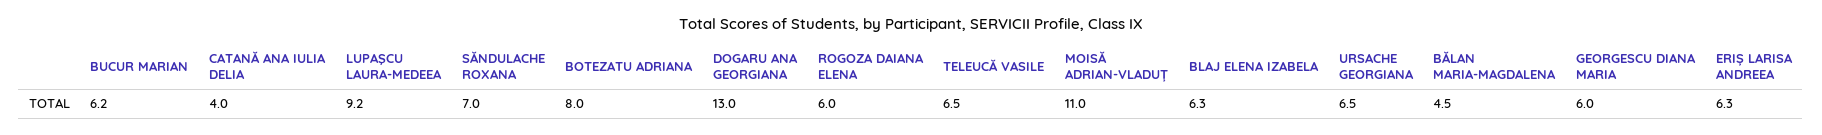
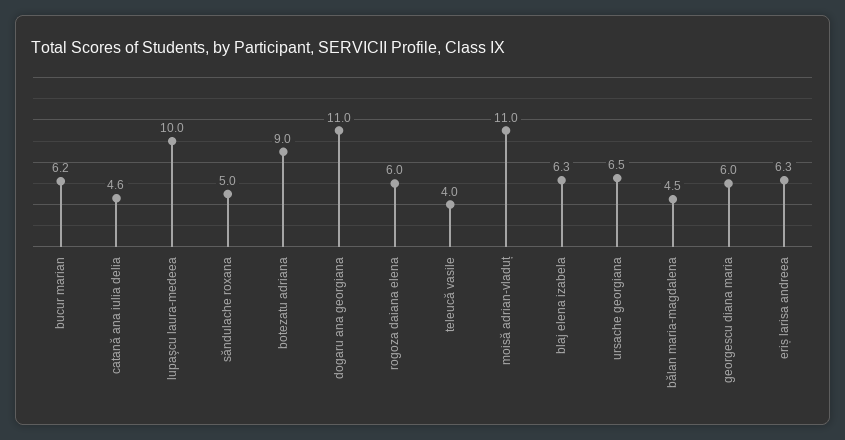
  {
    "BUCUR MARIAN": 6.2,
-   "CATANĂ ANA IULIA DELIA": 4,
+   "CATANĂ ANA IULIA DELIA": 4.6,
-   "LUPAŞCU LAURA-MEDEEA": 9.2,
+   "LUPAŞCU LAURA-MEDEEA": 10,
-   "SĂNDULACHE ROXANA": 7,
+   "SĂNDULACHE ROXANA": 5,
-   "BOTEZATU ADRIANA": 8,
+   "BOTEZATU ADRIANA": 9,
-   "DOGARU ANA GEORGIANA": 13,
+   "DOGARU ANA GEORGIANA": 11,
    "ROGOZA DAIANA ELENA": 6,
-   "TELEUCĂ VASILE": 6.5,
+   "TELEUCĂ VASILE": 4,
    "MOISĂ ADRIAN-VLADUȚ": 11,
    "BLAJ ELENA IZABELA": 6.3,
    "URSACHE GEORGIANA": 6.5,
    "BĂLAN MARIA-MAGDALENA": 4.5,
    "GEORGESCU DIANA MARIA": 6,
    "ERIȘ LARISA ANDREEA": 6.3
  }

